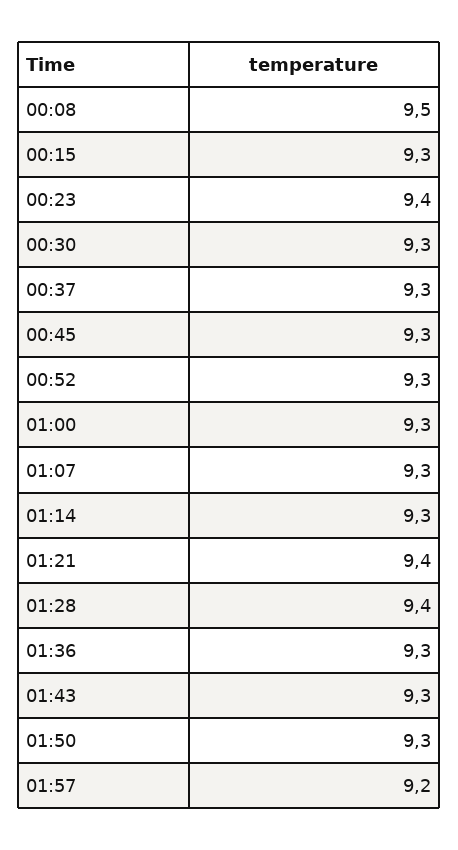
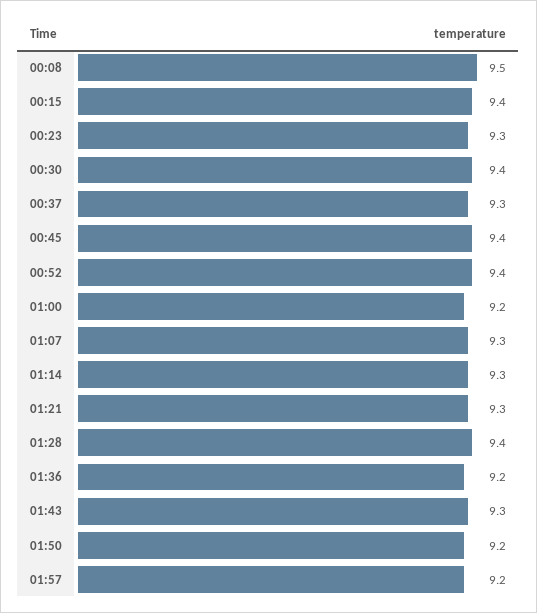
  {
    "00:08": 9.5,
-   "00:15": 9.3,
+   "00:15": 9.4,
-   "00:23": 9.4,
+   "00:23": 9.3,
-   "00:30": 9.3,
+   "00:30": 9.4,
    "00:37": 9.3,
-   "00:45": 9.3,
+   "00:45": 9.4,
-   "00:52": 9.3,
+   "00:52": 9.4,
-   "01:00": 9.3,
+   "01:00": 9.2,
    "01:07": 9.3,
    "01:14": 9.3,
-   "01:21": 9.4,
+   "01:21": 9.3,
    "01:28": 9.4,
-   "01:36": 9.3,
+   "01:36": 9.2,
    "01:43": 9.3,
-   "01:50": 9.3,
+   "01:50": 9.2,
    "01:57": 9.2
  }

